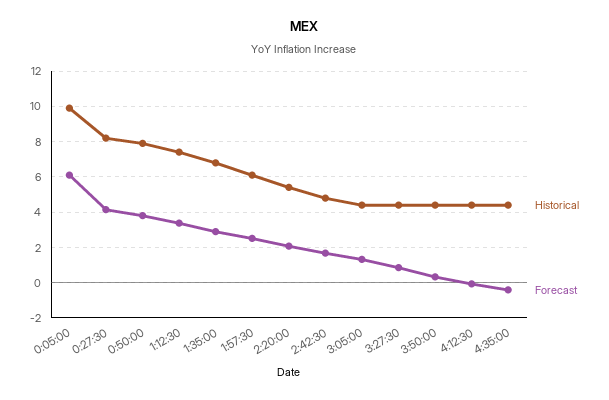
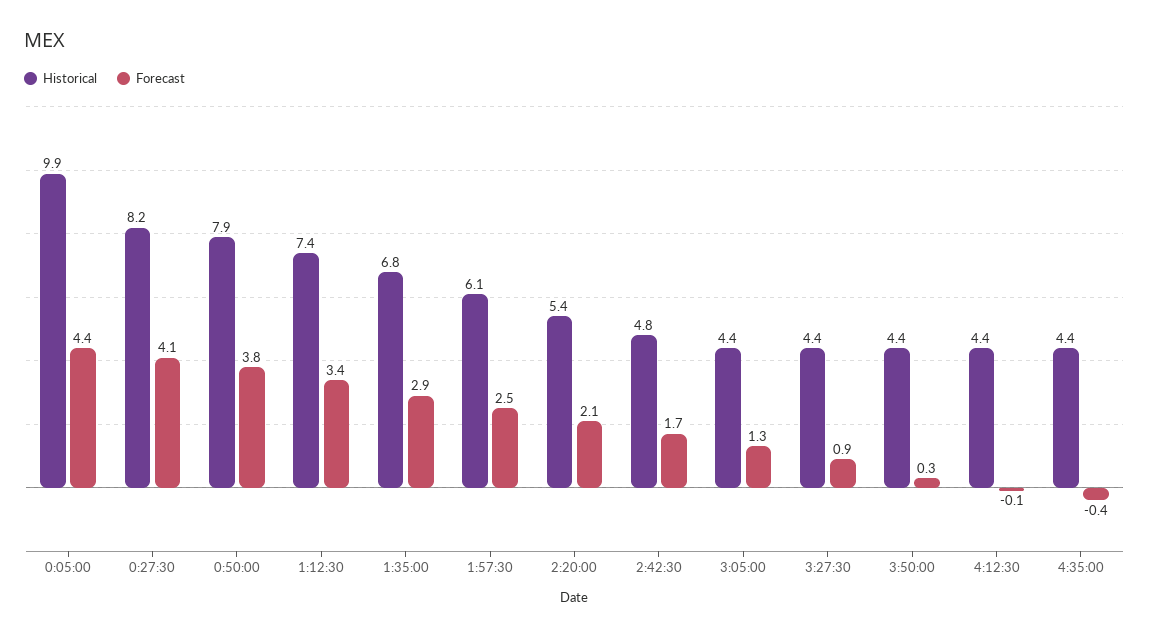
  {
    "Historical": {
      "0:05:00": 9.9,
      "0:27:30": 8.2,
      "0:50:00": 7.9,
      "1:12:30": 7.4,
      "1:35:00": 6.8,
      "1:57:30": 6.1,
      "2:20:00": 5.4,
      "2:42:30": 4.8,
      "3:05:00": 4.4,
      "3:27:30": 4.4,
      "3:50:00": 4.4,
      "4:12:30": 4.4,
      "4:35:00": 4.4
    },
    "Forecast": {
-     "0:05:00": 6,
+     "0:05:00": 4.4,
      "0:27:30": 4.1,
      "0:50:00": 3.8,
      "1:12:30": 3.4,
      "1:35:00": 2.9,
      "1:57:30": 2.5,
      "2:20:00": 2.1,
      "2:42:30": 1.7,
      "3:05:00": 1.3,
      "3:27:30": 0.9,
      "3:50:00": 0.3,
      "4:12:30": -0.1,
      "4:35:00": -0.4
    }
  }

